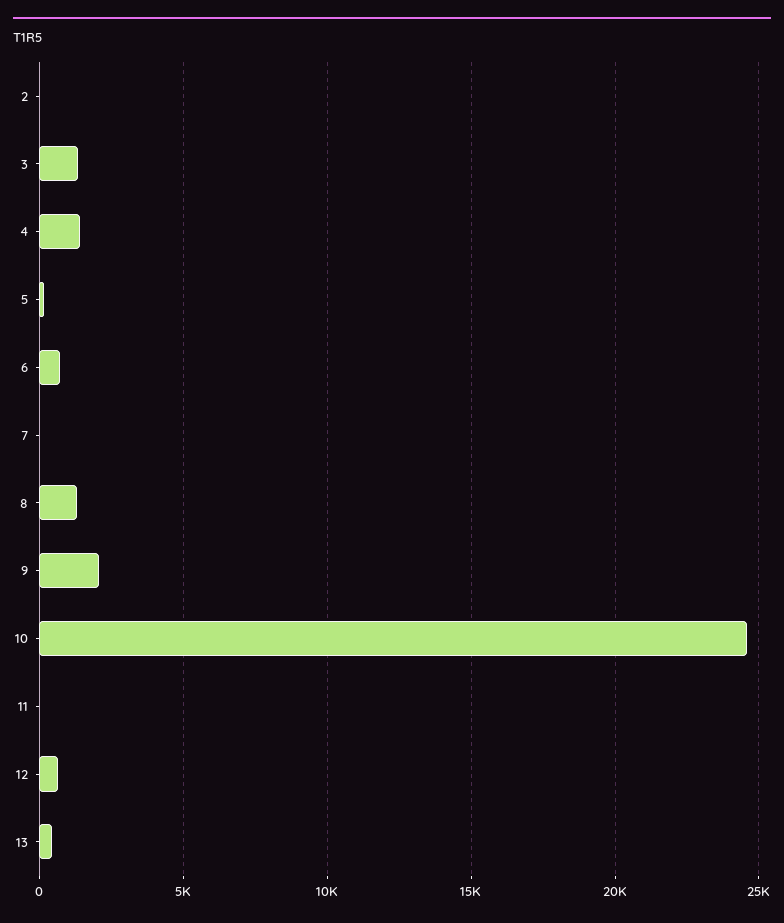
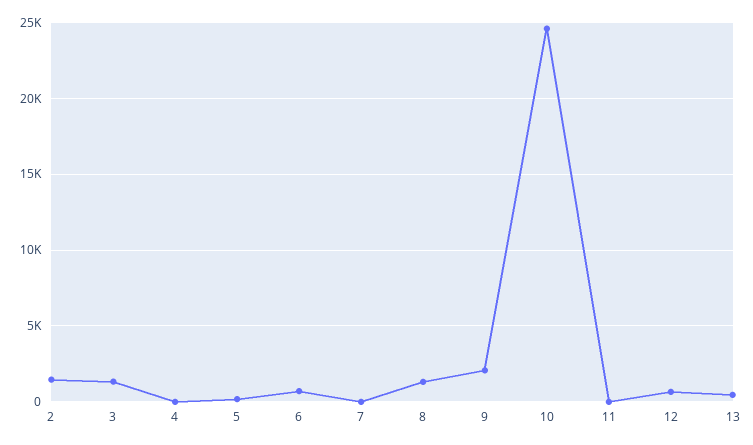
  {
-   "2": 0,
+   "2": 1500,
    "3": 1500,
-   "4": 1500,
+   "4": 0,
    "5": 0,
    "6": 500,
    "7": 0,
    "8": 1500,
    "9": 2000,
    "10": 24500,
    "11": 0,
    "12": 500,
    "13": 500
  }

